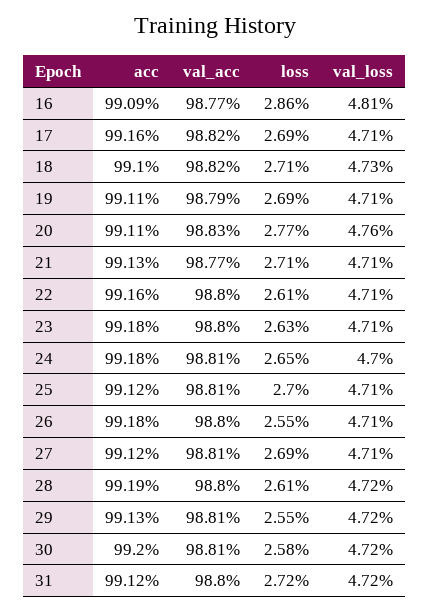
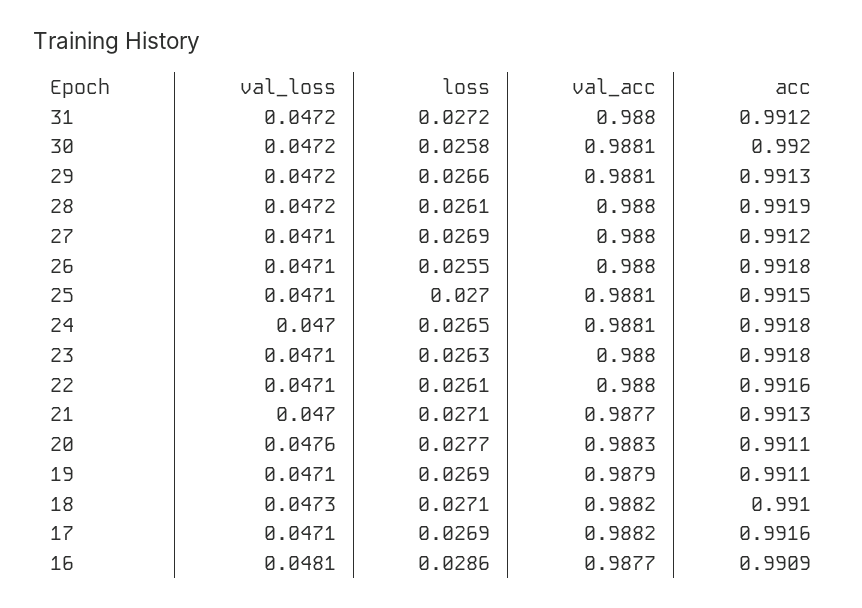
  {
    "acc": {
      "16": 0.9909,
      "17": 0.9916,
      "18": 0.991,
      "19": 0.9911,
      "20": 0.9911,
      "21": 0.9913,
      "22": 0.9916,
      "23": 0.9918,
      "24": 0.9918,
-     "25": 0.9912,
+     "25": 0.9915,
      "26": 0.9918,
      "27": 0.9912,
      "28": 0.9919,
      "29": 0.9913,
      "30": 0.992,
      "31": 0.9912
    },
    "val_acc": {
      "16": 0.9877,
      "17": 0.9882,
      "18": 0.9882,
      "19": 0.9879,
      "20": 0.9883,
      "21": 0.9877,
      "22": 0.988,
      "23": 0.988,
      "24": 0.9881,
      "25": 0.9881,
      "26": 0.988,
-     "27": 0.9881,
+     "27": 0.988,
      "28": 0.988,
      "29": 0.9881,
      "30": 0.9881,
      "31": 0.988
    },
    "loss": {
      "16": 0.0286,
      "17": 0.0269,
      "18": 0.0271,
      "19": 0.0269,
      "20": 0.0277,
      "21": 0.0271,
      "22": 0.0261,
      "23": 0.0263,
      "24": 0.0265,
      "25": 0.027,
      "26": 0.0255,
      "27": 0.0269,
      "28": 0.0261,
-     "29": 0.0255,
+     "29": 0.0266,
      "30": 0.0258,
      "31": 0.0272
    },
    "val_loss": {
      "16": 0.0481,
      "17": 0.0471,
      "18": 0.0473,
      "19": 0.0471,
      "20": 0.0476,
-     "21": 0.0471,
+     "21": 0.047,
      "22": 0.0471,
      "23": 0.0471,
      "24": 0.047,
      "25": 0.0471,
      "26": 0.0471,
      "27": 0.0471,
      "28": 0.0472,
      "29": 0.0472,
      "30": 0.0472,
      "31": 0.0472
    }
  }

